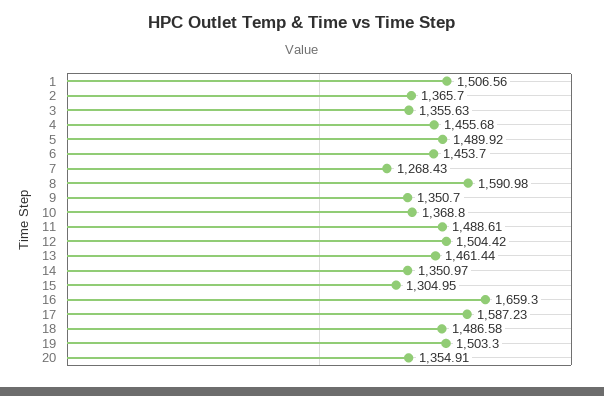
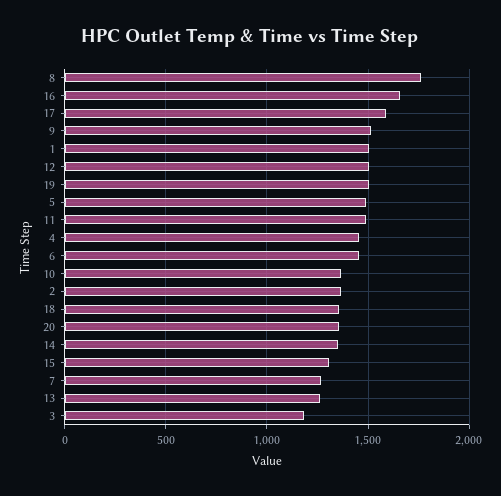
  {
    "1": 1506.56,
    "2": 1365.7,
-   "3": 1355.63,
+   "3": 1200,
    "4": 1455.68,
    "5": 1489.92,
    "6": 1453.7,
    "7": 1268.43,
-   "8": 1590.98,
+   "8": 1750,
-   "9": 1350.7,
+   "9": 1500,
    "10": 1368.8,
    "11": 1488.61,
    "12": 1504.42,
-   "13": 1461.44,
+   "13": 1250,
    "14": 1350.97,
    "15": 1304.95,
    "16": 1659.3,
    "17": 1587.23,
-   "18": 1486.58,
+   "18": 1350,
    "19": 1503.3,
    "20": 1354.91
  }

